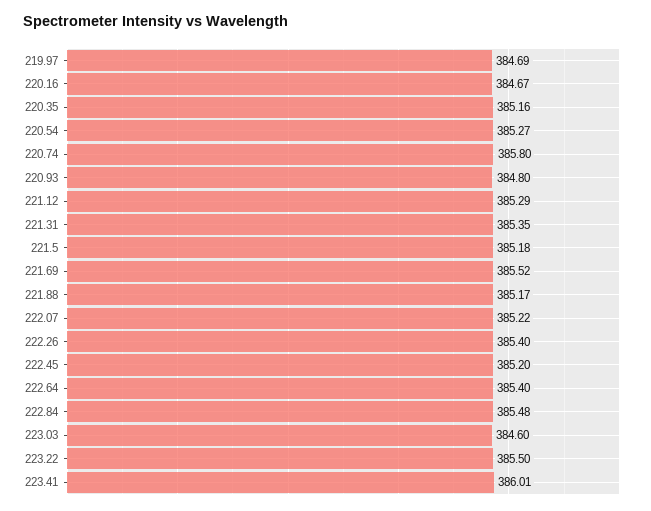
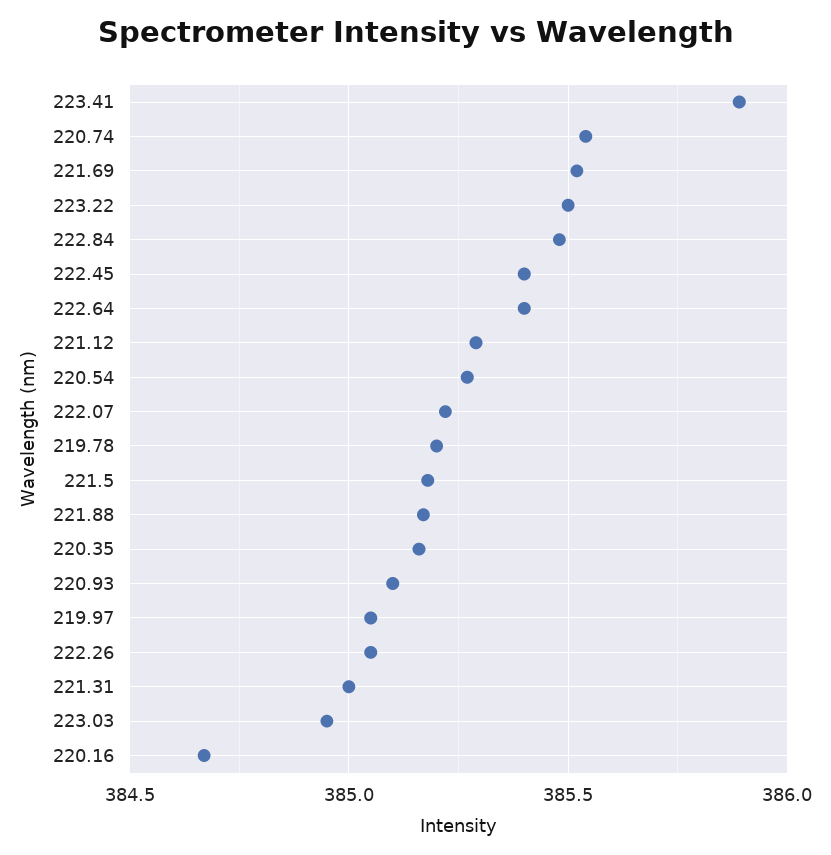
  {
-   "219.97": 384.69,
+   "219.97": 385.05,
    "220.16": 384.67,
    "220.35": 385.16,
    "220.54": 385.27,
-   "220.74": 385.8,
+   "220.74": 385.55,
-   "220.93": 384.8,
+   "220.93": 385.1,
    "221.12": 385.29,
-   "221.31": 385.35,
+   "221.31": 385,
    "221.5": 385.18,
    "221.69": 385.52,
    "221.88": 385.17,
    "222.07": 385.22,
-   "222.26": 385.4,
+   "222.26": 385.05,
-   "222.45": 385.2,
+   "222.45": 385.4,
    "222.64": 385.4,
    "222.84": 385.48,
-   "223.03": 384.6,
+   "223.03": 384.95,
    "223.22": 385.5,
-   "223.41": 386.01
+   "223.41": 385.9,
+   "219.78": 385.2
  }

